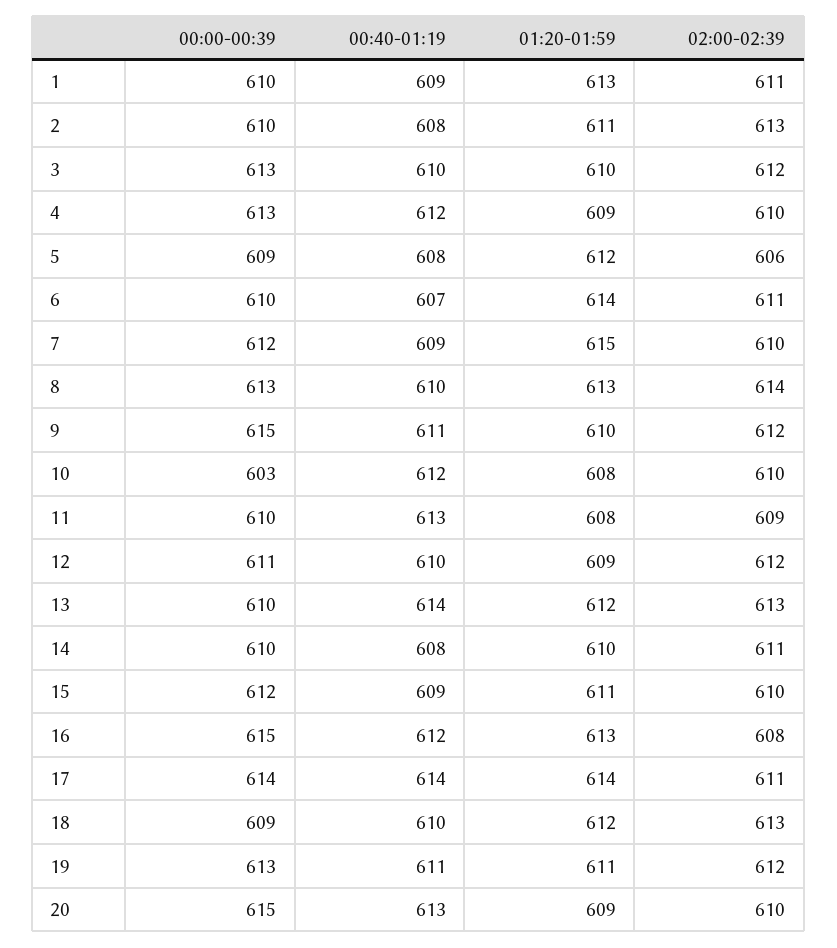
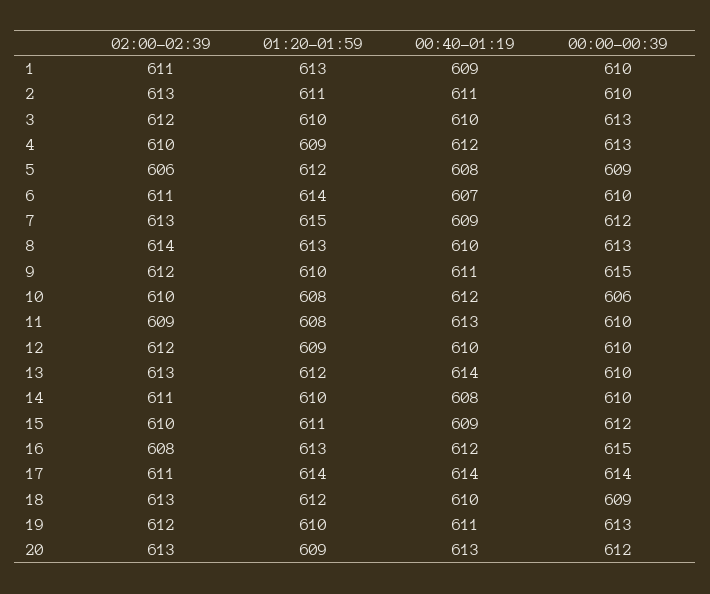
  {
    "00:00-00:39": {
      "1": 610,
      "2": 610,
      "3": 613,
      "4": 613,
      "5": 609,
      "6": 610,
      "7": 612,
      "8": 613,
      "9": 615,
-     "10": 603,
+     "10": 606,
      "11": 610,
-     "12": 611,
+     "12": 610,
      "13": 610,
      "14": 610,
      "15": 612,
      "16": 615,
      "17": 614,
      "18": 609,
      "19": 613,
-     "20": 615
+     "20": 612
    },
    "00:40-01:19": {
      "1": 609,
-     "2": 608,
+     "2": 611,
      "3": 610,
      "4": 612,
      "5": 608,
      "6": 607,
      "7": 609,
      "8": 610,
      "9": 611,
      "10": 612,
      "11": 613,
      "12": 610,
      "13": 614,
      "14": 608,
      "15": 609,
      "16": 612,
      "17": 614,
      "18": 610,
      "19": 611,
      "20": 613
    },
    "01:20-01:59": {
      "1": 613,
      "2": 611,
      "3": 610,
      "4": 609,
      "5": 612,
      "6": 614,
      "7": 615,
      "8": 613,
      "9": 610,
      "10": 608,
      "11": 608,
      "12": 609,
      "13": 612,
      "14": 610,
      "15": 611,
      "16": 613,
      "17": 614,
      "18": 612,
-     "19": 611,
+     "19": 610,
      "20": 609
    },
    "02:00-02:39": {
      "1": 611,
      "2": 613,
      "3": 612,
      "4": 610,
      "5": 606,
      "6": 611,
-     "7": 610,
+     "7": 613,
      "8": 614,
      "9": 612,
      "10": 610,
      "11": 609,
      "12": 612,
      "13": 613,
      "14": 611,
      "15": 610,
      "16": 608,
      "17": 611,
      "18": 613,
      "19": 612,
-     "20": 610
+     "20": 613
    }
  }

